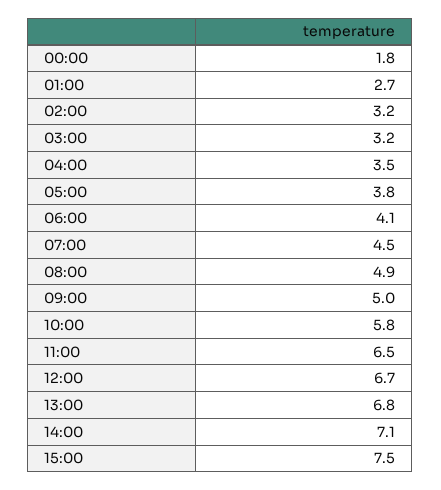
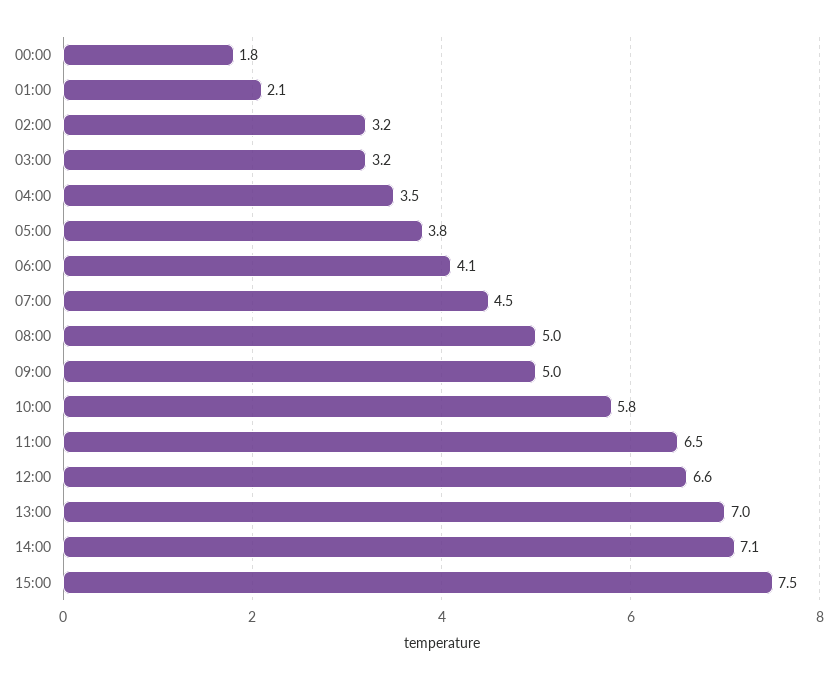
  {
    "00:00": 1.8,
-   "01:00": 2.7,
+   "01:00": 2.1,
    "02:00": 3.2,
    "03:00": 3.2,
    "04:00": 3.5,
    "05:00": 3.8,
    "06:00": 4.1,
    "07:00": 4.5,
-   "08:00": 4.9,
+   "08:00": 5,
    "09:00": 5,
    "10:00": 5.8,
    "11:00": 6.5,
-   "12:00": 6.7,
+   "12:00": 6.6,
-   "13:00": 6.8,
+   "13:00": 7,
    "14:00": 7.1,
    "15:00": 7.5
  }

